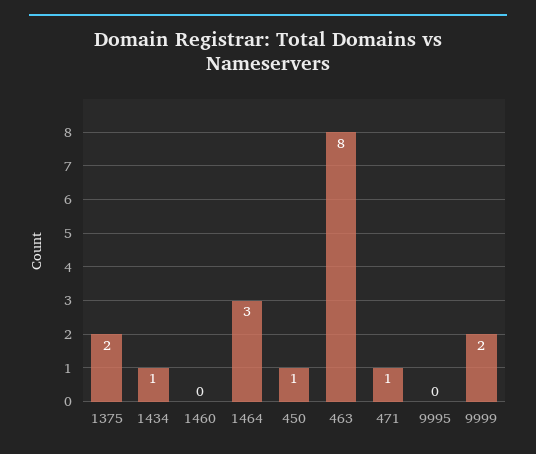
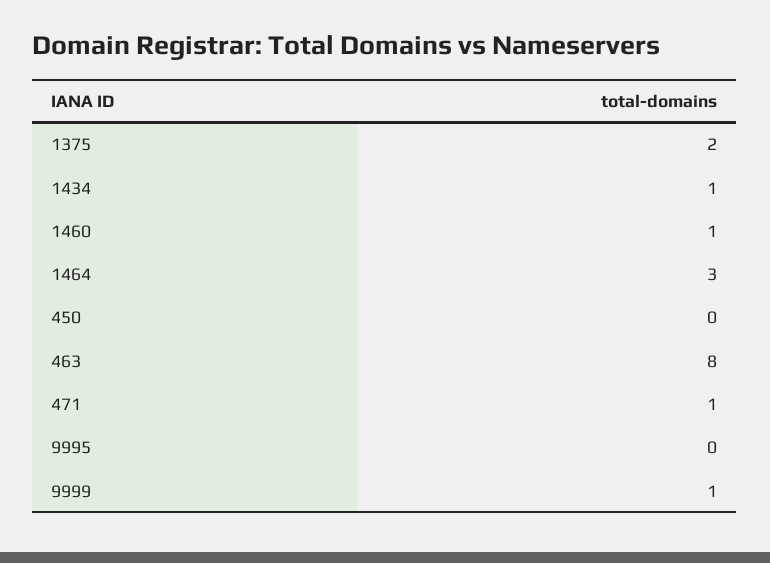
  {
    "1375": 2,
    "1434": 1,
-   "1460": 0,
+   "1460": 1,
    "1464": 3,
-   "450": 1,
+   "450": 0,
    "463": 8,
    "471": 1,
    "9995": 0,
-   "9999": 2
+   "9999": 1
  }

